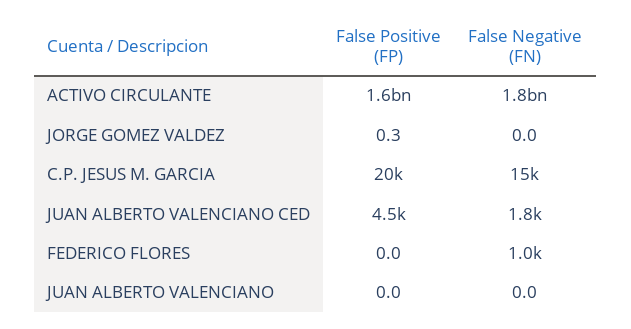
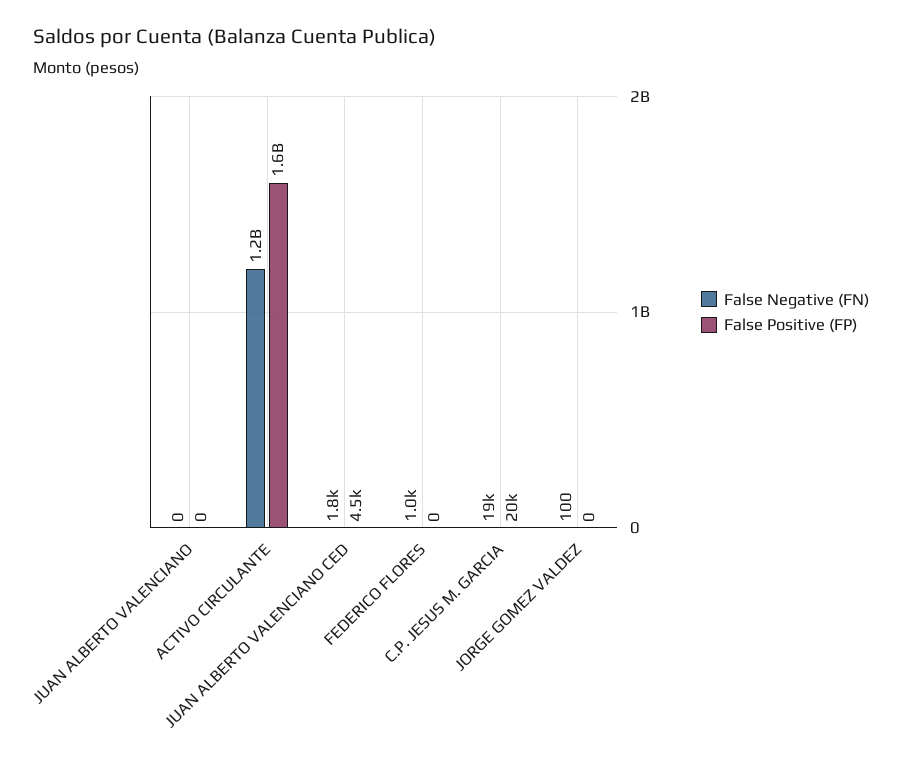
  {
    "False Positive (FP)": {
      "ACTIVO CIRCULANTE": 1600000000,
      "JORGE GOMEZ VALDEZ": 0.3,
      "C.P. JESUS M. GARCIA": 20000,
      "JUAN ALBERTO VALENCIANO CED": 4500,
      "FEDERICO FLORES": 0,
      "JUAN ALBERTO VALENCIANO": 0
    },
    "False Negative (FN)": {
-     "ACTIVO CIRCULANTE": 1800000000,
+     "ACTIVO CIRCULANTE": 1200000000,
-     "JORGE GOMEZ VALDEZ": 0,
+     "JORGE GOMEZ VALDEZ": 100,
-     "C.P. JESUS M. GARCIA": 15000,
+     "C.P. JESUS M. GARCIA": 19000,
      "JUAN ALBERTO VALENCIANO CED": 1800,
      "FEDERICO FLORES": 1000,
      "JUAN ALBERTO VALENCIANO": 0
    }
  }

